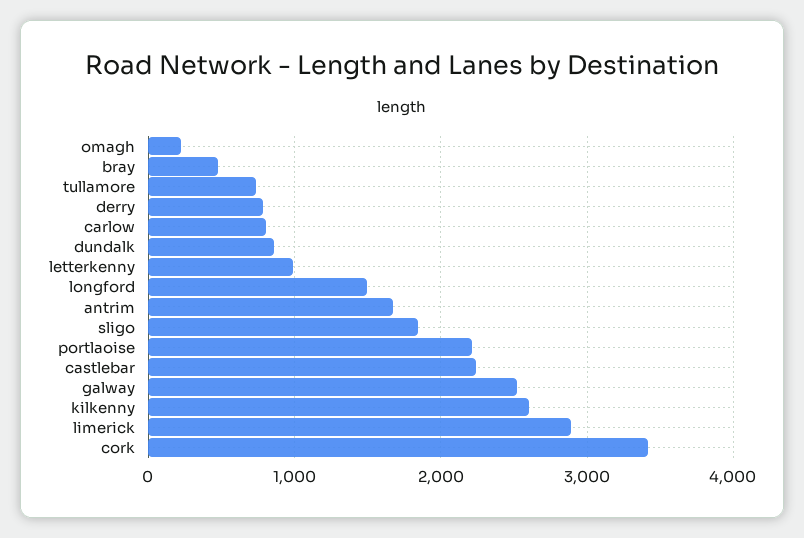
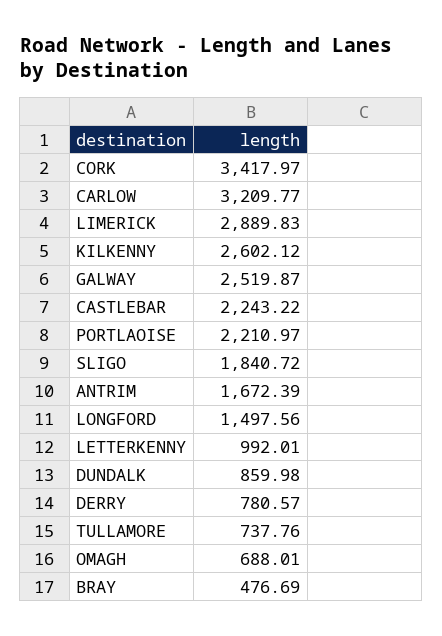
  {
-   "omagh": 200,
+   "omagh": 688.01,
    "bray": 476.69,
    "tullamore": 737.76,
    "derry": 780.57,
-   "carlow": 800,
+   "carlow": 3209.77,
    "dundalk": 859.98,
    "letterkenny": 992.01,
    "longford": 1497.56,
    "antrim": 1672.39,
    "sligo": 1840.72,
    "portlaoise": 2210.97,
    "castlebar": 2243.22,
    "galway": 2519.87,
    "kilkenny": 2602.12,
    "limerick": 2889.83,
    "cork": 3417.97
  }

